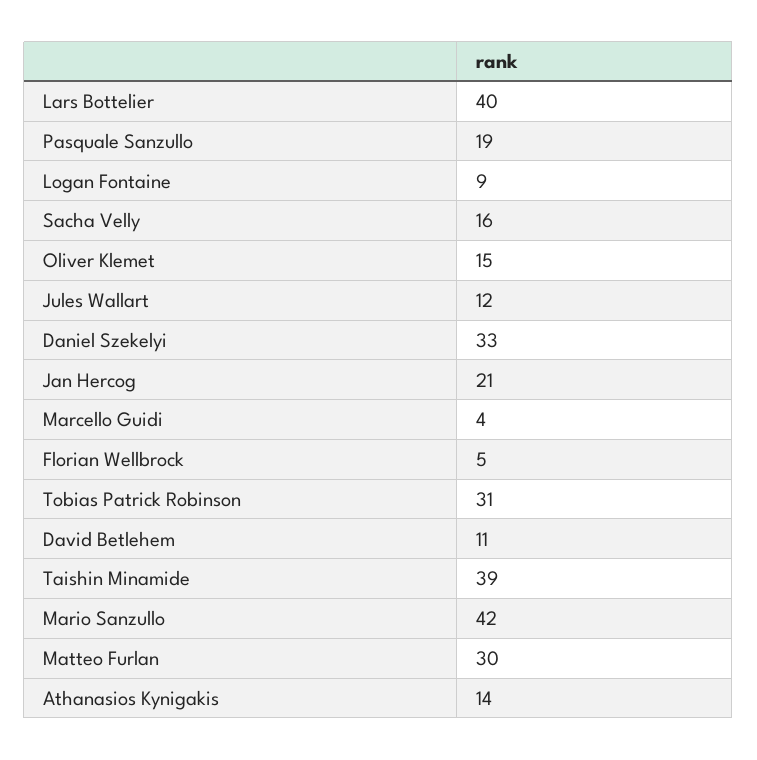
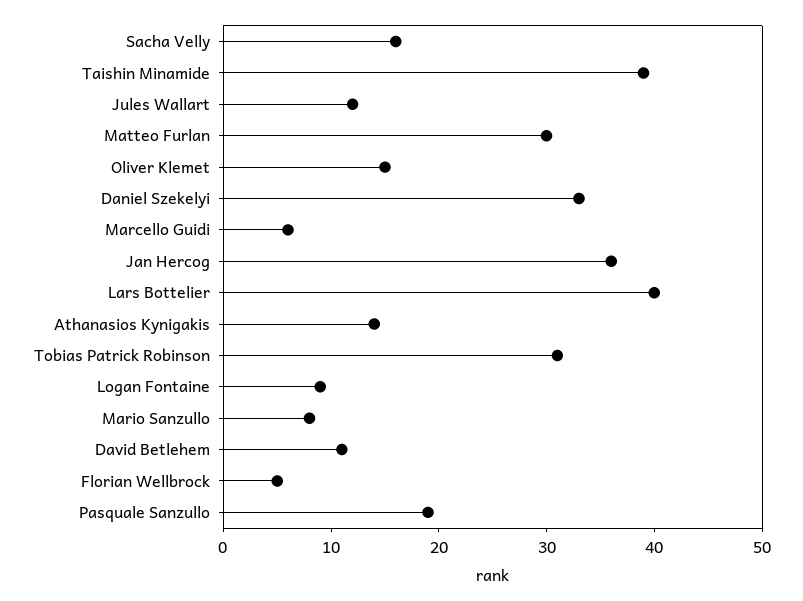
  {
    "Lars Bottelier": 40,
    "Pasquale Sanzullo": 19,
    "Logan Fontaine": 9,
    "Sacha Velly": 16,
    "Oliver Klemet": 15,
    "Jules Wallart": 12,
    "Daniel Szekelyi": 33,
-   "Jan Hercog": 21,
+   "Jan Hercog": 36,
-   "Marcello Guidi": 4,
+   "Marcello Guidi": 6,
    "Florian Wellbrock": 5,
    "Tobias Patrick Robinson": 31,
    "David Betlehem": 11,
    "Taishin Minamide": 39,
-   "Mario Sanzullo": 42,
+   "Mario Sanzullo": 8,
    "Matteo Furlan": 30,
    "Athanasios Kynigakis": 14
  }

